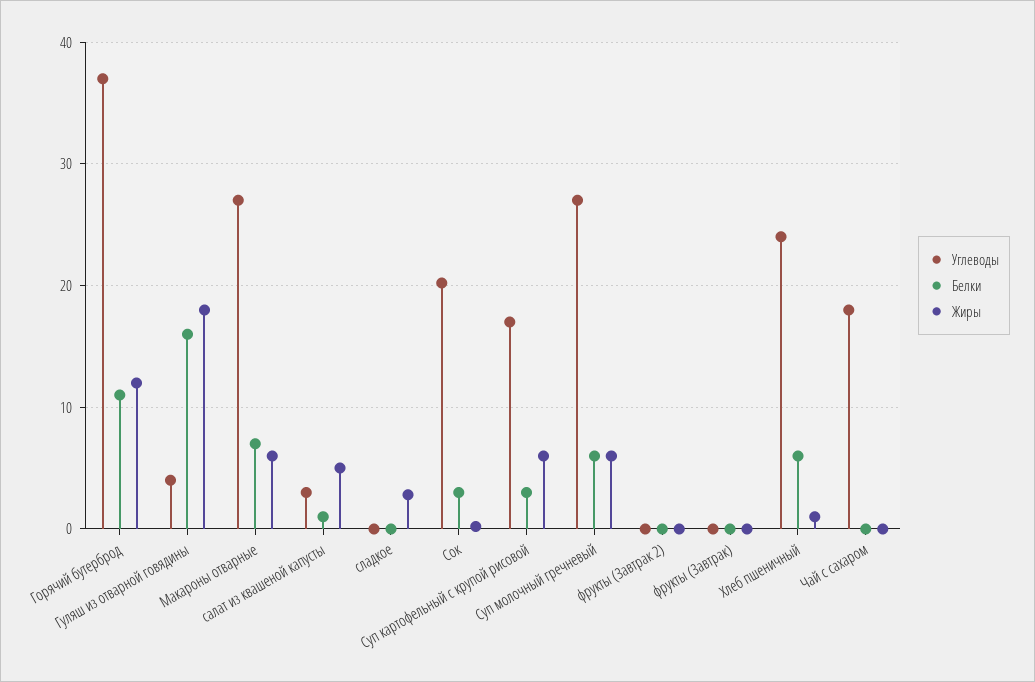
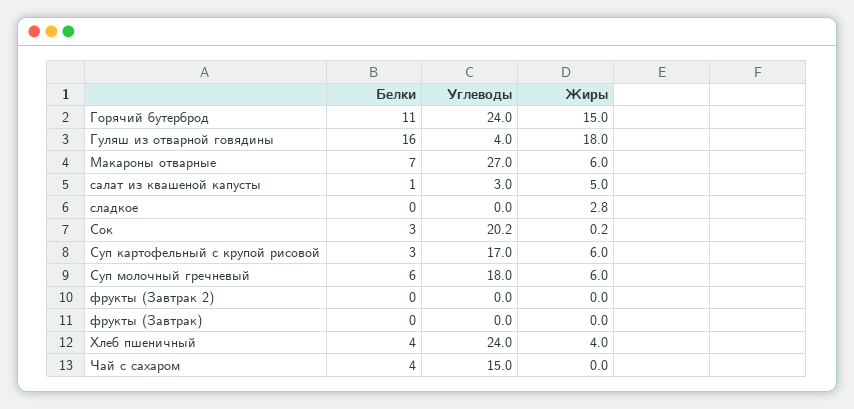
  {
    "Углеводы": {
-     "Горячий бутерброд": 37,
+     "Горячий бутерброд": 24,
      "Гуляш из отварной говядины": 4,
      "Макароны отварные": 27,
      "салат из квашеной капусты": 3,
      "сладкое": 0,
      "Сок": 20.2,
      "Суп картофельный с крупой рисовой": 17,
-     "Суп молочный гречневый": 27,
+     "Суп молочный гречневый": 18,
      "фрукты (Завтрак 2)": 0,
      "фрукты (Завтрак)": 0,
      "Хлеб пшеничный": 24,
-     "Чай с сахаром": 18
+     "Чай с сахаром": 15
    },
    "Белки": {
      "Горячий бутерброд": 11,
      "Гуляш из отварной говядины": 16,
      "Макароны отварные": 7,
      "салат из квашеной капусты": 1,
      "сладкое": 0,
      "Сок": 3,
      "Суп картофельный с крупой рисовой": 3,
      "Суп молочный гречневый": 6,
      "фрукты (Завтрак 2)": 0,
      "фрукты (Завтрак)": 0,
-     "Хлеб пшеничный": 6,
+     "Хлеб пшеничный": 4,
-     "Чай с сахаром": 0
+     "Чай с сахаром": 4
    },
    "Жиры": {
-     "Горячий бутерброд": 12,
+     "Горячий бутерброд": 15,
      "Гуляш из отварной говядины": 18,
      "Макароны отварные": 6,
      "салат из квашеной капусты": 5,
      "сладкое": 2.8,
      "Сок": 0.2,
      "Суп картофельный с крупой рисовой": 6,
      "Суп молочный гречневый": 6,
      "фрукты (Завтрак 2)": 0,
      "фрукты (Завтрак)": 0,
-     "Хлеб пшеничный": 1,
+     "Хлеб пшеничный": 4,
      "Чай с сахаром": 0
    }
  }

